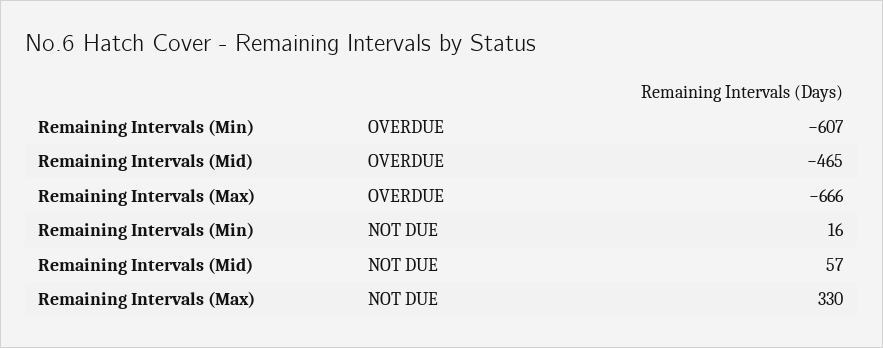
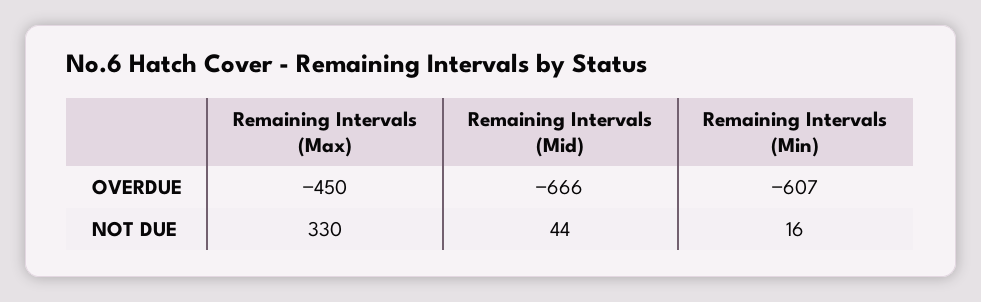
  {
    "Remaining Intervals (Min)": {
      "OVERDUE": -607,
      "NOT DUE": 16
    },
    "Remaining Intervals (Mid)": {
-     "OVERDUE": -465,
+     "OVERDUE": -666,
-     "NOT DUE": 57
+     "NOT DUE": 44
    },
    "Remaining Intervals (Max)": {
-     "OVERDUE": -666,
+     "OVERDUE": -450,
      "NOT DUE": 330
    }
  }

